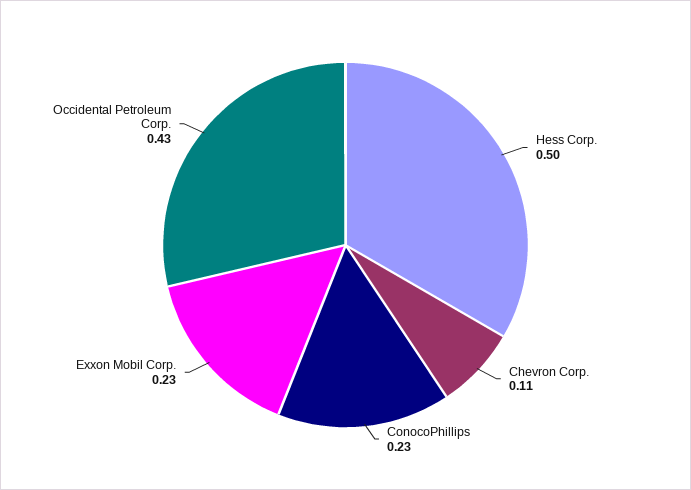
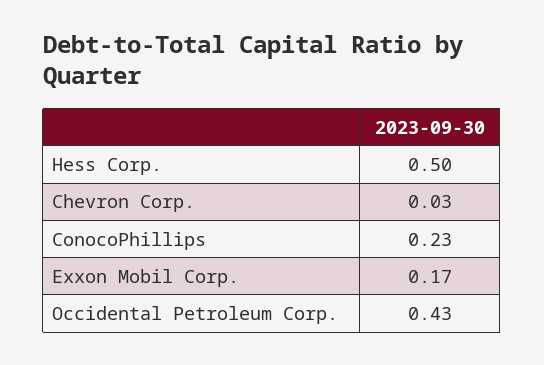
  {
    "Hess Corp.": 0.5,
-   "Chevron Corp.": 0.11,
+   "Chevron Corp.": 0.03,
    "ConocoPhillips": 0.23,
-   "Exxon Mobil Corp.": 0.23,
+   "Exxon Mobil Corp.": 0.17,
    "Occidental Petroleum Corp.": 0.43
  }

